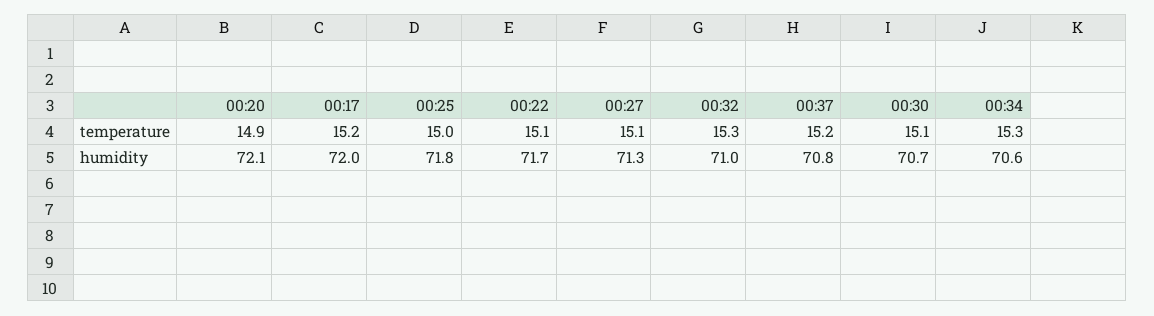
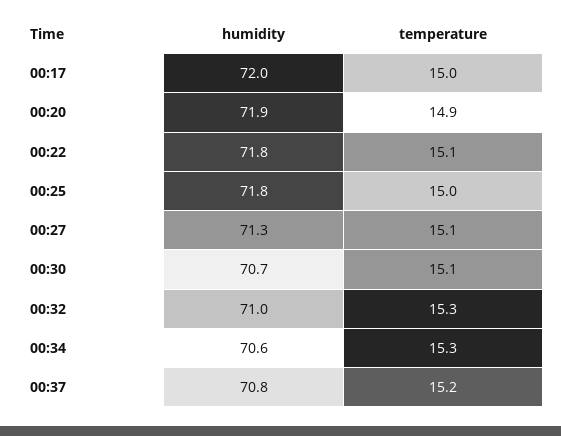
  {
    "00:20": {
      "temperature": 14.9,
-     "humidity": 72.1
+     "humidity": 71.9
    },
    "00:17": {
-     "temperature": 15.2,
+     "temperature": 15,
      "humidity": 72
    },
    "00:25": {
      "temperature": 15,
      "humidity": 71.8
    },
    "00:22": {
      "temperature": 15.1,
-     "humidity": 71.7
+     "humidity": 71.8
    },
    "00:27": {
      "temperature": 15.1,
      "humidity": 71.3
    },
    "00:32": {
      "temperature": 15.3,
      "humidity": 71
    },
    "00:37": {
      "temperature": 15.2,
      "humidity": 70.8
    },
    "00:30": {
      "temperature": 15.1,
      "humidity": 70.7
    },
    "00:34": {
      "temperature": 15.3,
      "humidity": 70.6
    }
  }

